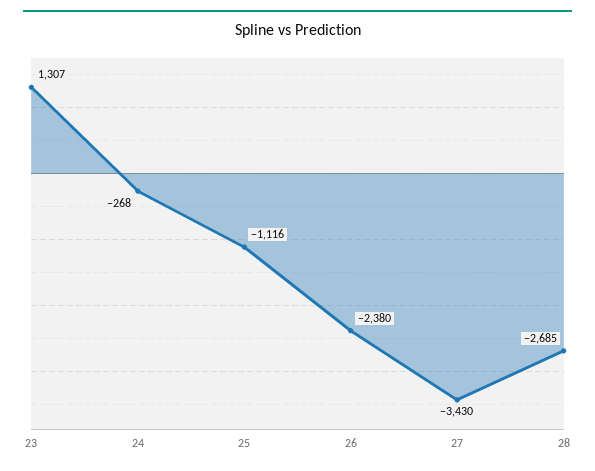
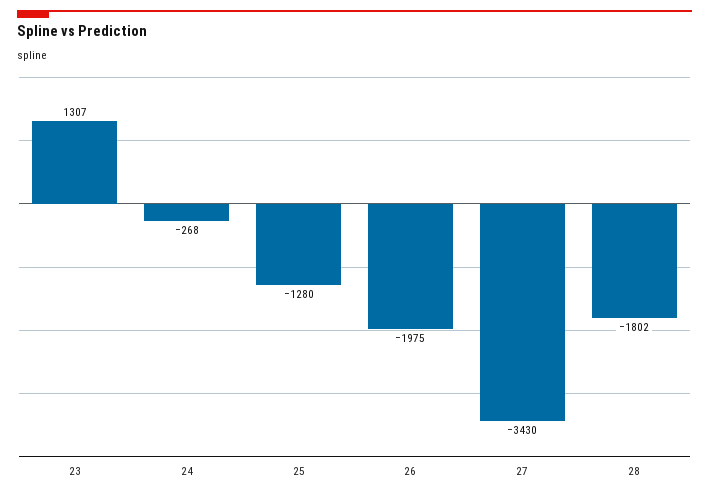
  {
    "23": 1307,
    "24": -268,
-   "25": -1116,
+   "25": -1280,
-   "26": -2380,
+   "26": -1975,
    "27": -3430,
-   "28": -2685
+   "28": -1802
  }

